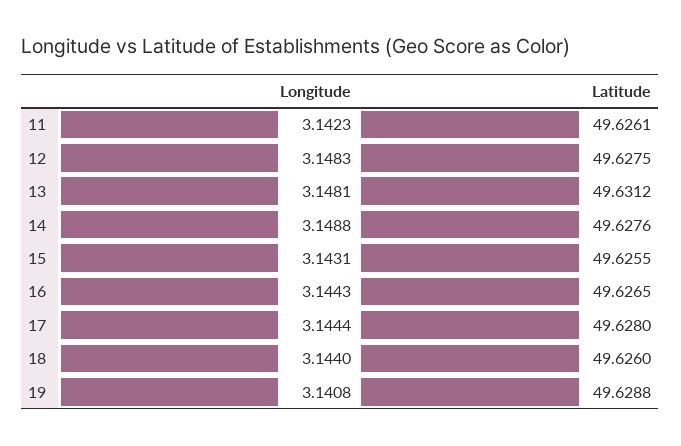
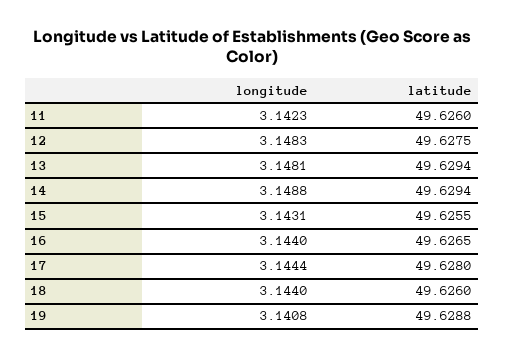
  {
    "Longitude": {
      "11": 3.1423,
      "12": 3.1483,
      "13": 3.1481,
      "14": 3.1488,
      "15": 3.1431,
-     "16": 3.1443,
+     "16": 3.144,
      "17": 3.1444,
      "18": 3.144,
      "19": 3.1408
    },
    "Latitude": {
-     "11": 49.6261,
+     "11": 49.626,
      "12": 49.6275,
-     "13": 49.6312,
+     "13": 49.6294,
-     "14": 49.6276,
+     "14": 49.6294,
      "15": 49.6255,
      "16": 49.6265,
      "17": 49.628,
      "18": 49.626,
      "19": 49.6288
    }
  }

